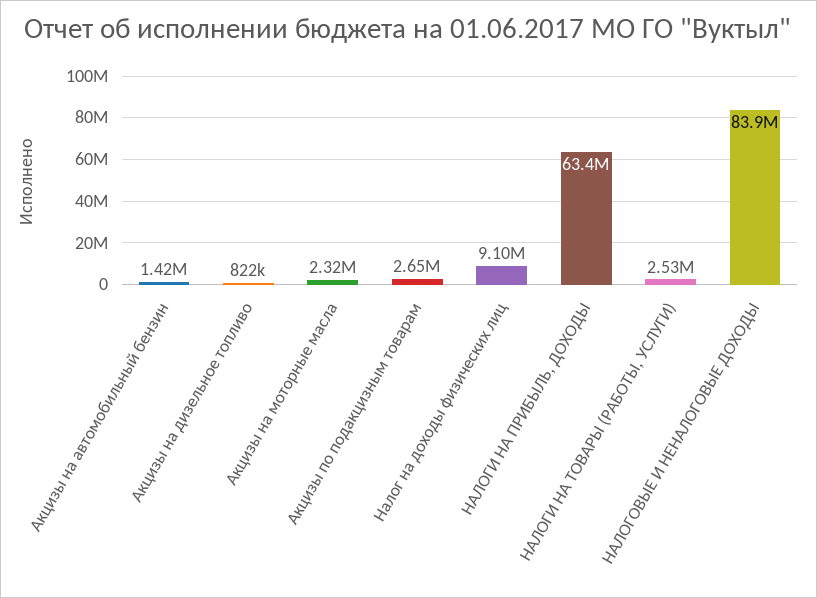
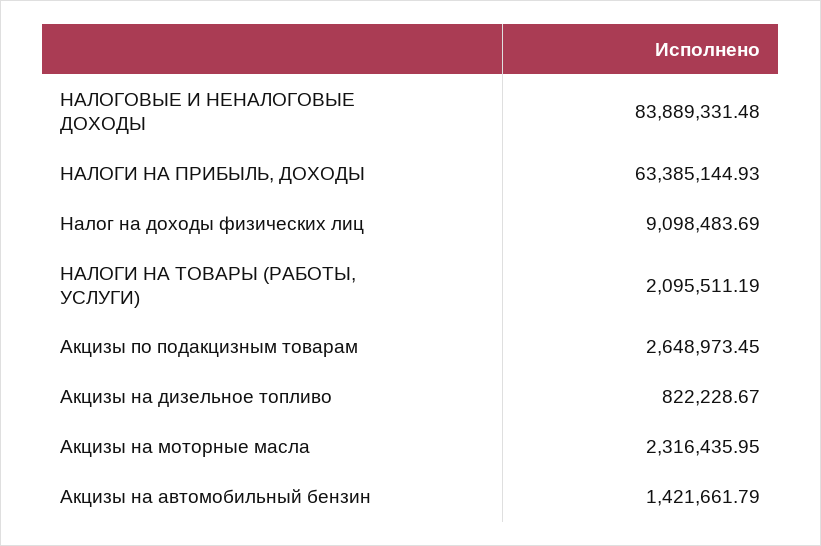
  {
    "Акцизы на автомобильный бензин": 1421661.79,
    "Акцизы на дизельное топливо": 822228.67,
    "Акцизы на моторные масла": 2316435.95,
    "Акцизы по подакцизным товарам": 2648973.45,
    "Налог на доходы физических лиц": 9098483.69,
    "НАЛОГИ НА ПРИБЫЛЬ, ДОХОДЫ": 63385144.93,
-   "НАЛОГИ НА ТОВАРЫ (РАБОТЫ, УСЛУГИ)": 2530000,
+   "НАЛОГИ НА ТОВАРЫ (РАБОТЫ, УСЛУГИ)": 2095511.19,
    "НАЛОГОВЫЕ И НЕНАЛОГОВЫЕ ДОХОДЫ": 83889331.48
  }

